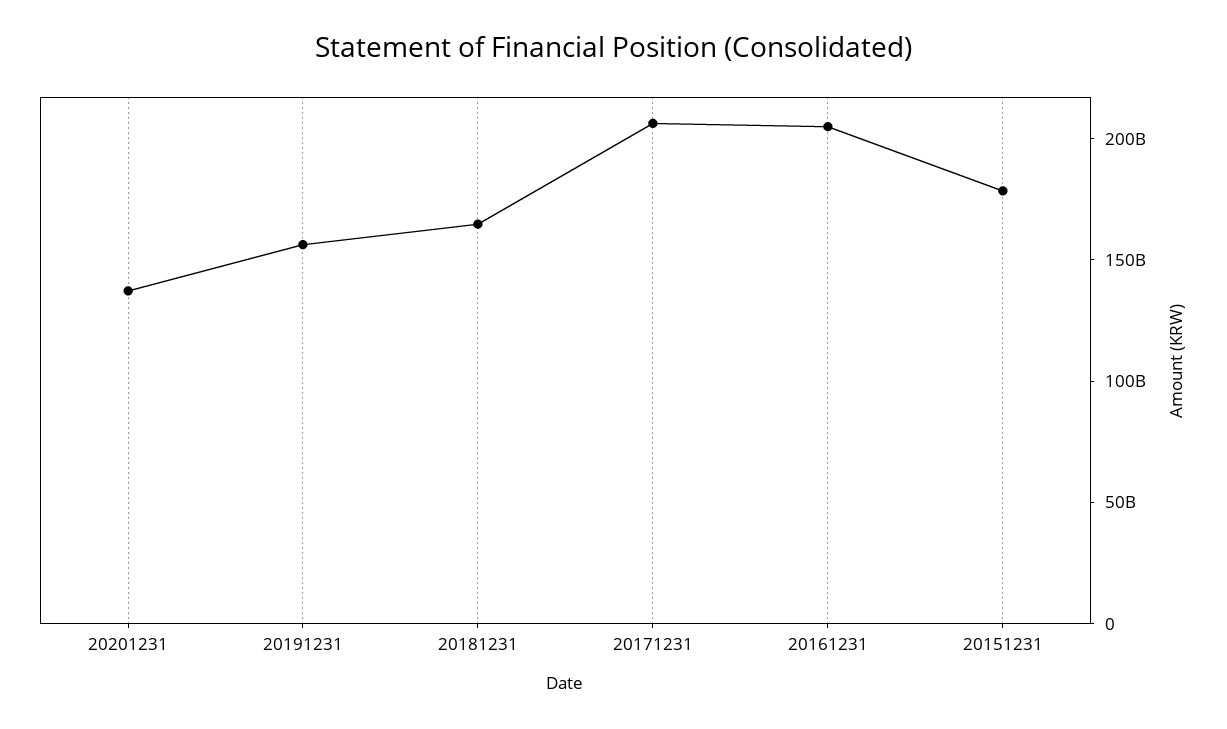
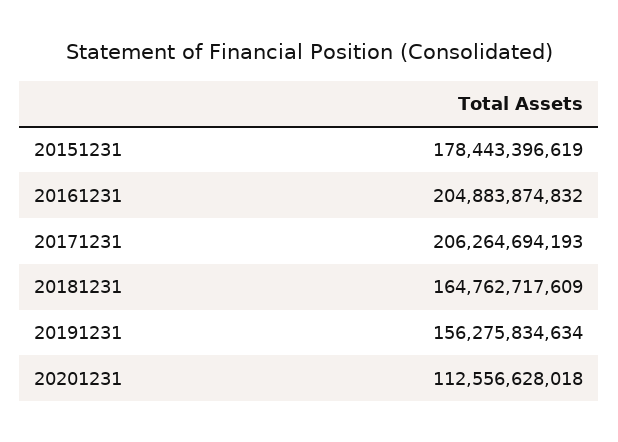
  {
-   "20201231": 140000000000,
+   "20201231": 112556628018,
    "20191231": 156275834634,
    "20181231": 164762717609,
    "20171231": 206264694193,
    "20161231": 204883874832,
    "20151231": 178443396619
  }

